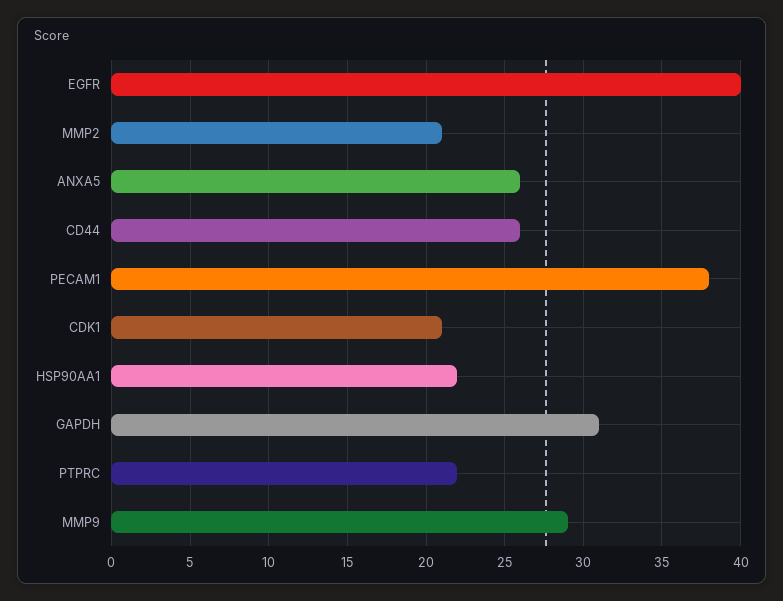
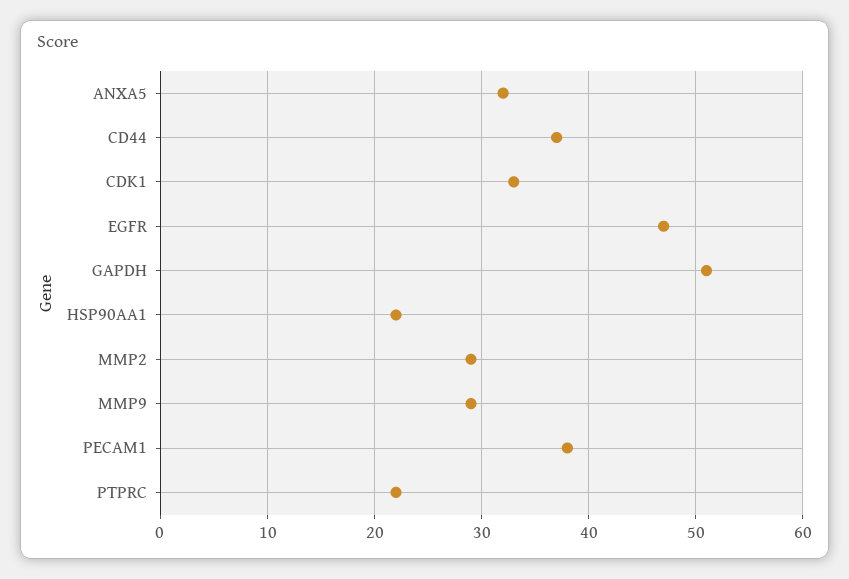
  {
-   "EGFR": 40,
+   "EGFR": 47,
-   "MMP2": 21,
+   "MMP2": 29,
-   "ANXA5": 26,
+   "ANXA5": 32,
-   "CD44": 26,
+   "CD44": 37,
    "PECAM1": 38,
-   "CDK1": 21,
+   "CDK1": 33,
    "HSP90AA1": 22,
-   "GAPDH": 31,
+   "GAPDH": 51,
    "PTPRC": 22,
    "MMP9": 29
  }

